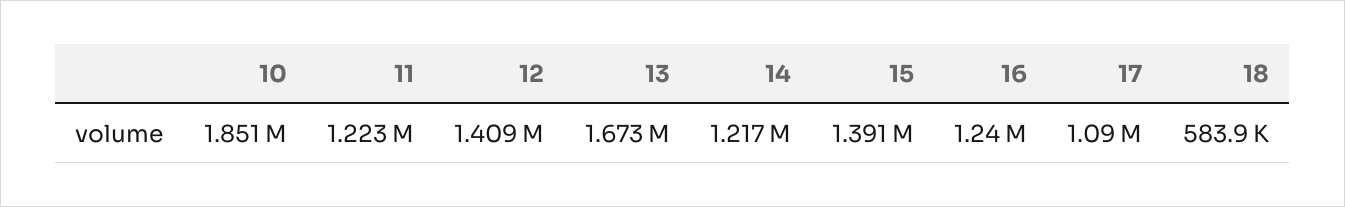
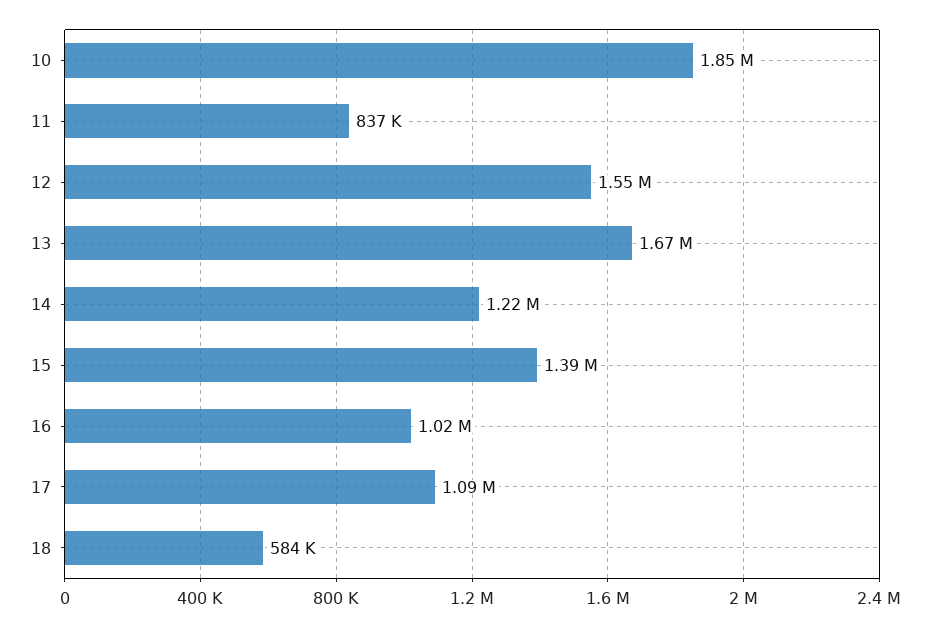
  {
    "10": 1851000,
-   "11": 1223000,
+   "11": 837000,
-   "12": 1409000,
+   "12": 1550000,
    "13": 1673000,
    "14": 1217000,
    "15": 1391000,
-   "16": 1240000,
+   "16": 1020000,
    "17": 1090000,
    "18": 583900
  }

